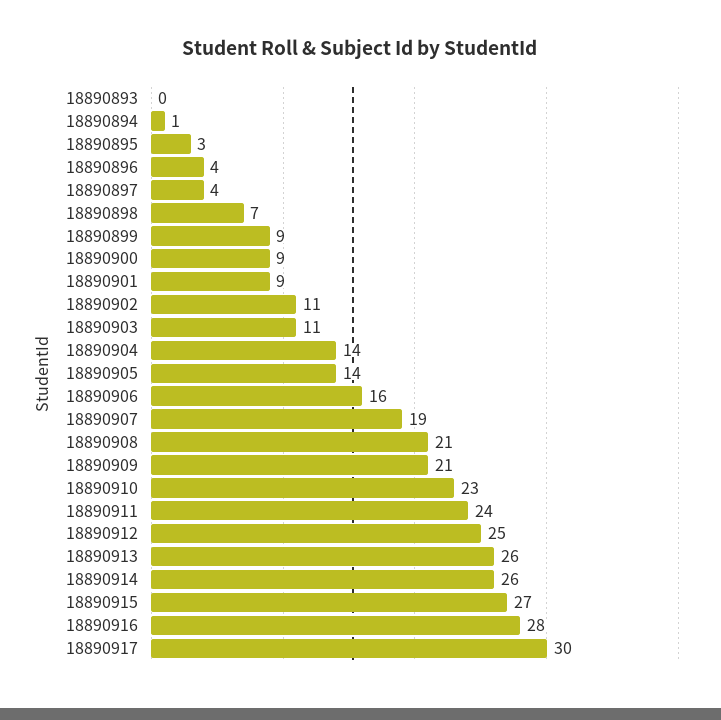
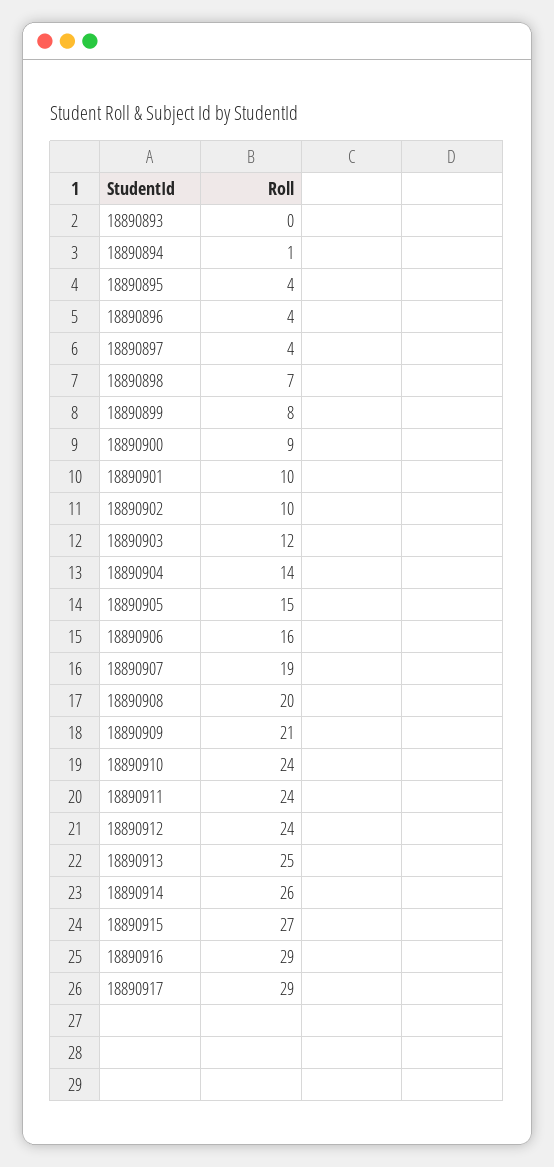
  {
    "18890893": 0,
    "18890894": 1,
-   "18890895": 3,
+   "18890895": 4,
    "18890896": 4,
    "18890897": 4,
    "18890898": 7,
-   "18890899": 9,
+   "18890899": 8,
    "18890900": 9,
-   "18890901": 9,
+   "18890901": 10,
-   "18890902": 11,
+   "18890902": 10,
-   "18890903": 11,
+   "18890903": 12,
    "18890904": 14,
-   "18890905": 14,
+   "18890905": 15,
    "18890906": 16,
    "18890907": 19,
-   "18890908": 21,
+   "18890908": 20,
    "18890909": 21,
-   "18890910": 23,
+   "18890910": 24,
    "18890911": 24,
-   "18890912": 25,
+   "18890912": 24,
-   "18890913": 26,
+   "18890913": 25,
    "18890914": 26,
    "18890915": 27,
-   "18890916": 28,
+   "18890916": 29,
-   "18890917": 30
+   "18890917": 29
  }

